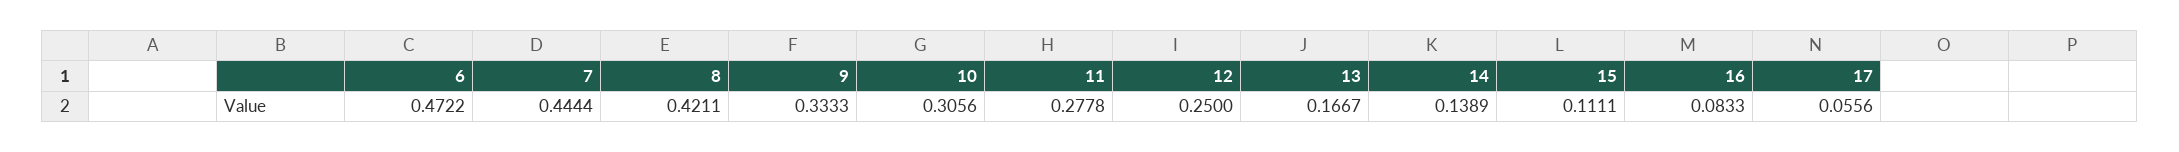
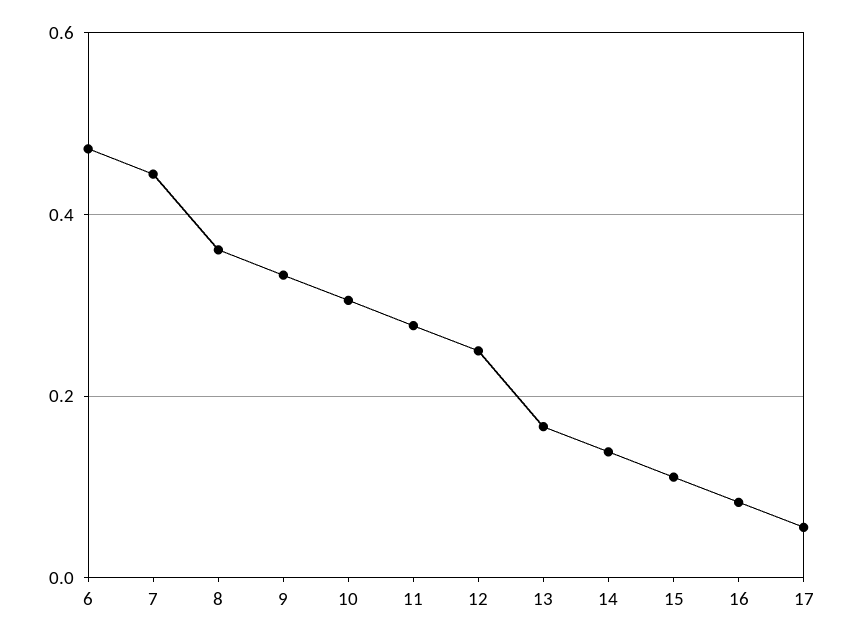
  {
    "6": 0.4722,
    "7": 0.4444,
-   "8": 0.4211,
+   "8": 0.36,
    "9": 0.3333,
    "10": 0.3056,
    "11": 0.2778,
    "12": 0.25,
    "13": 0.1667,
    "14": 0.1389,
    "15": 0.1111,
    "16": 0.0833,
    "17": 0.0556
  }

